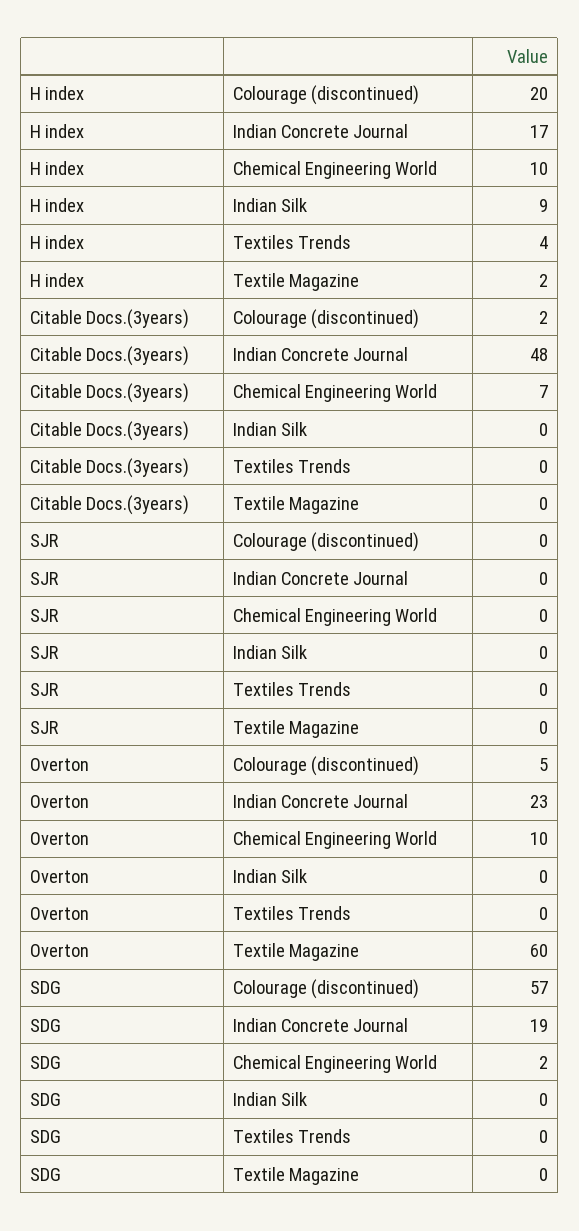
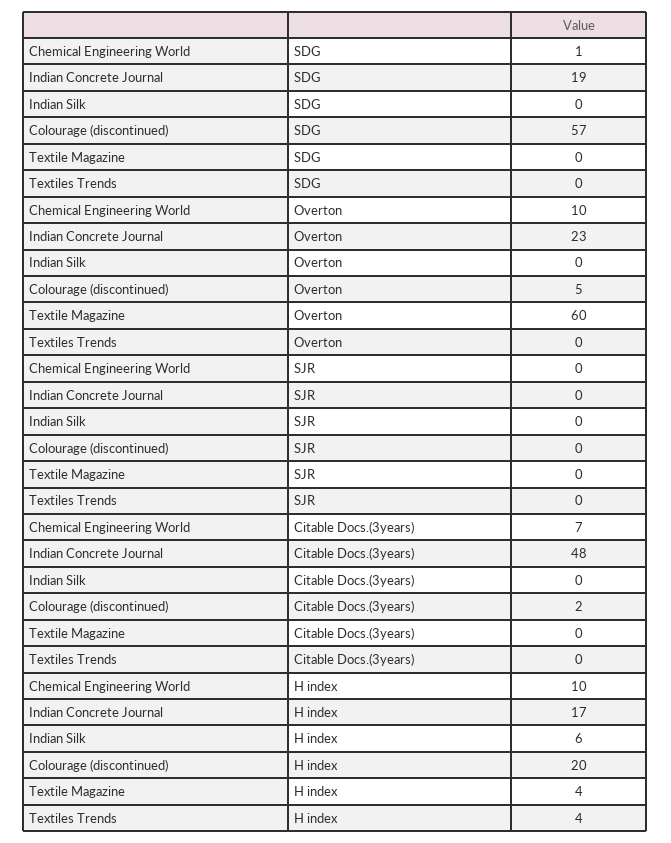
  {
    "H index": {
      "Colourage (discontinued)": 20,
      "Indian Concrete Journal": 17,
      "Chemical Engineering World": 10,
-     "Indian Silk": 9,
+     "Indian Silk": 6,
      "Textiles Trends": 4,
-     "Textile Magazine": 2
+     "Textile Magazine": 4
    },
    "Citable Docs.(3years)": {
      "Colourage (discontinued)": 2,
      "Indian Concrete Journal": 48,
      "Chemical Engineering World": 7,
      "Indian Silk": 0,
      "Textiles Trends": 0,
      "Textile Magazine": 0
    },
    "SJR": {
      "Colourage (discontinued)": 0,
      "Indian Concrete Journal": 0,
      "Chemical Engineering World": 0,
      "Indian Silk": 0,
      "Textiles Trends": 0,
      "Textile Magazine": 0
    },
    "Overton": {
      "Colourage (discontinued)": 5,
      "Indian Concrete Journal": 23,
      "Chemical Engineering World": 10,
      "Indian Silk": 0,
      "Textiles Trends": 0,
      "Textile Magazine": 60
    },
    "SDG": {
      "Colourage (discontinued)": 57,
      "Indian Concrete Journal": 19,
-     "Chemical Engineering World": 2,
+     "Chemical Engineering World": 1,
      "Indian Silk": 0,
      "Textiles Trends": 0,
      "Textile Magazine": 0
    }
  }

